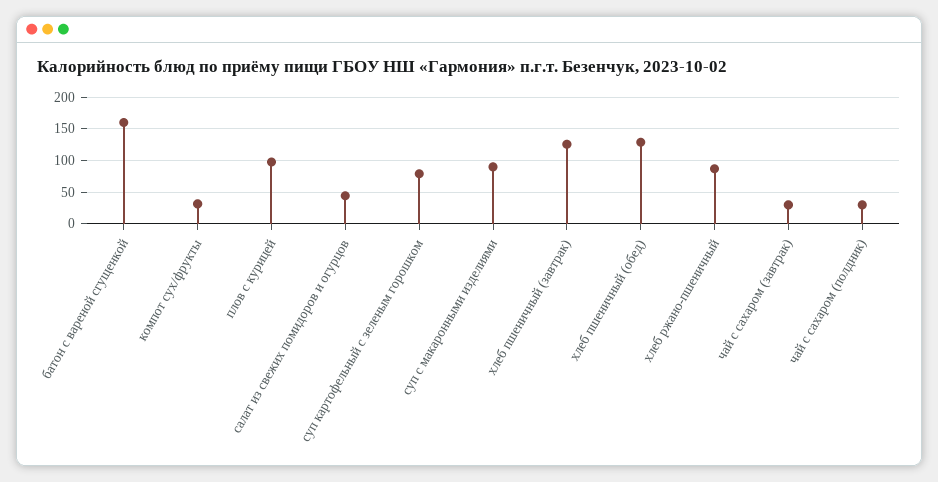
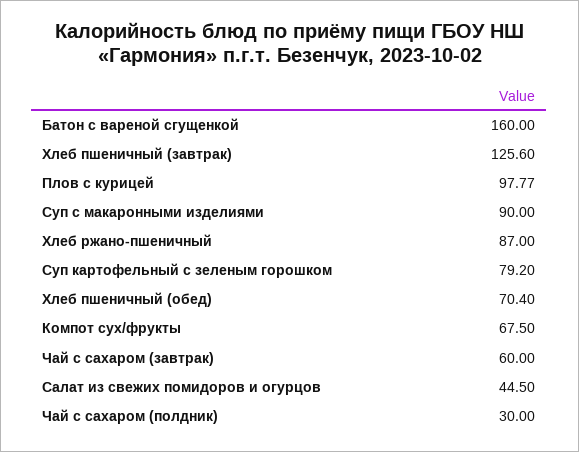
  {
    "батон с вареной сгущенкой": 160,
-   "компот сух/фрукты": 30,
+   "компот сух/фрукты": 67.5,
    "плов с курицей": 97.77,
    "салат из свежих помидоров и огурцов": 44.5,
    "суп картофельный с зеленым горошком": 79.2,
    "суп с макаронными изделиями": 90,
    "хлеб пшеничный (завтрак)": 125.6,
-   "хлеб пшеничный (обед)": 130,
+   "хлеб пшеничный (обед)": 70.4,
    "хлеб ржано-пшеничный": 87,
-   "чай с сахаром (завтрак)": 30,
+   "чай с сахаром (завтрак)": 60,
    "чай с сахаром (полдник)": 30
  }

